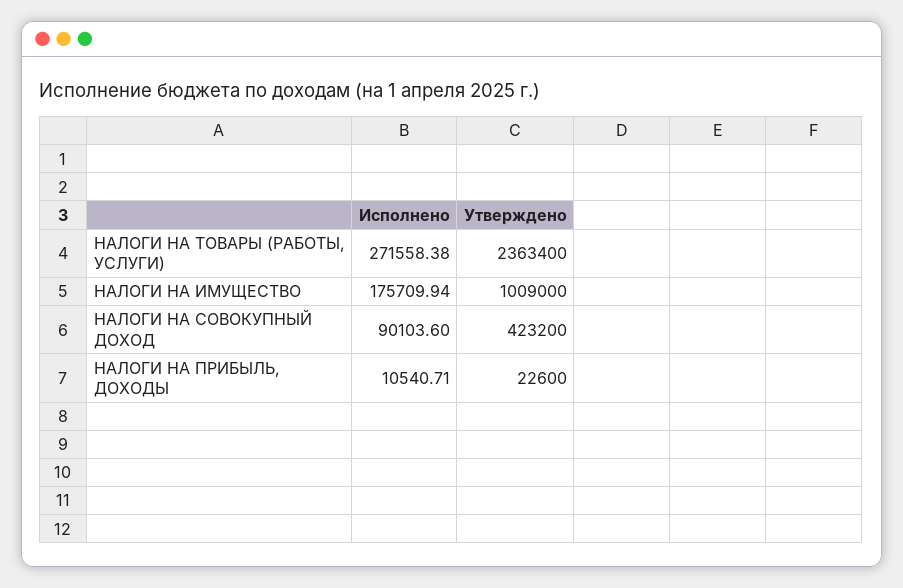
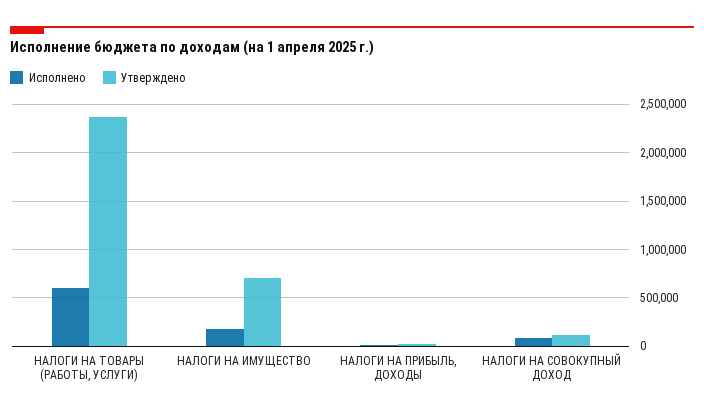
  {
    "Исполнено": {
-     "НАЛОГИ НА ТОВАРЫ (РАБОТЫ, УСЛУГИ)": 271558.38,
+     "НАЛОГИ НА ТОВАРЫ (РАБОТЫ, УСЛУГИ)": 600000,
      "НАЛОГИ НА ИМУЩЕСТВО": 175709.94,
      "НАЛОГИ НА СОВОКУПНЫЙ ДОХОД": 90103.6,
      "НАЛОГИ НА ПРИБЫЛЬ, ДОХОДЫ": 10540.71
    },
    "Утверждено": {
      "НАЛОГИ НА ТОВАРЫ (РАБОТЫ, УСЛУГИ)": 2363400,
-     "НАЛОГИ НА ИМУЩЕСТВО": 1009000,
+     "НАЛОГИ НА ИМУЩЕСТВО": 700000,
-     "НАЛОГИ НА СОВОКУПНЫЙ ДОХОД": 423200,
+     "НАЛОГИ НА СОВОКУПНЫЙ ДОХОД": 100000,
      "НАЛОГИ НА ПРИБЫЛЬ, ДОХОДЫ": 22600
    }
  }

